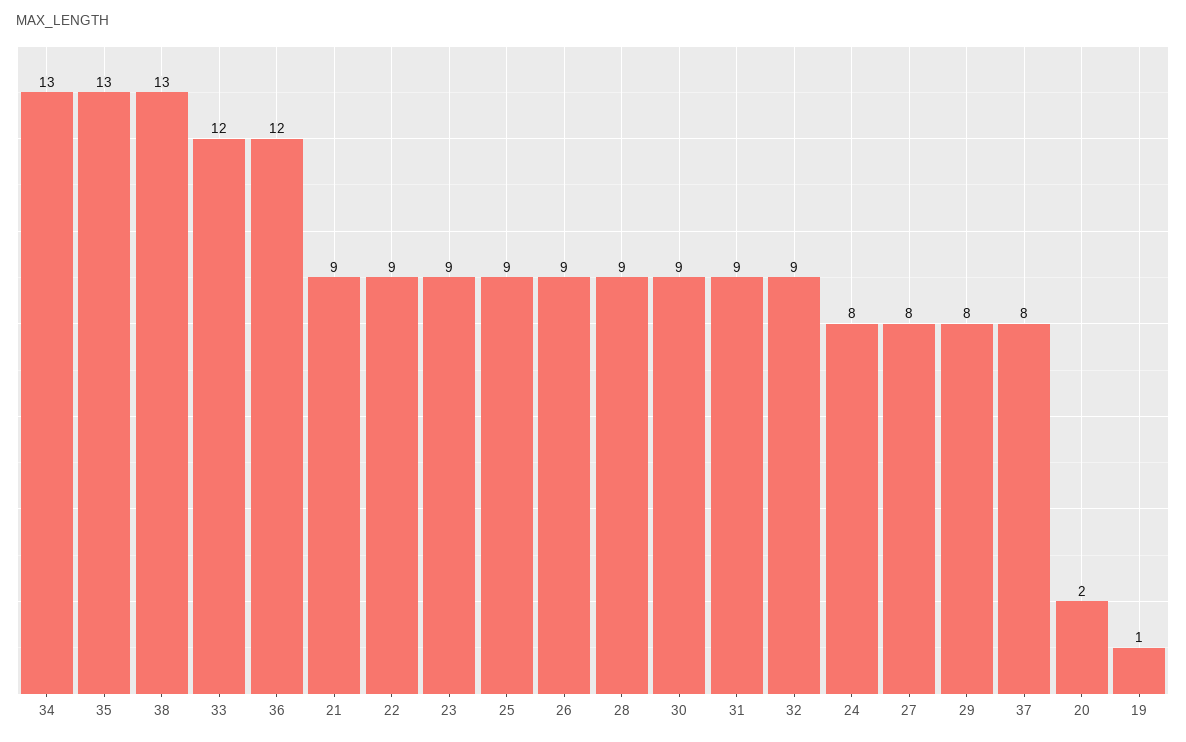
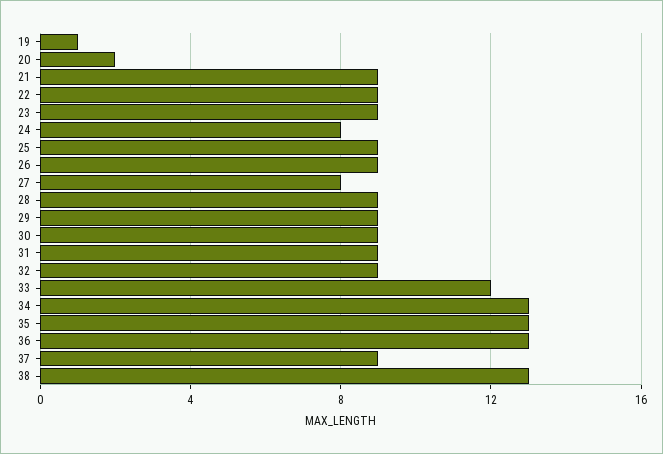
  {
    "34": 13,
    "35": 13,
    "38": 13,
    "33": 12,
-   "36": 12,
+   "36": 13,
    "21": 9,
    "22": 9,
    "23": 9,
    "25": 9,
    "26": 9,
    "28": 9,
    "30": 9,
    "31": 9,
    "32": 9,
    "24": 8,
    "27": 8,
-   "29": 8,
+   "29": 9,
-   "37": 8,
+   "37": 9,
    "20": 2,
    "19": 1
  }

